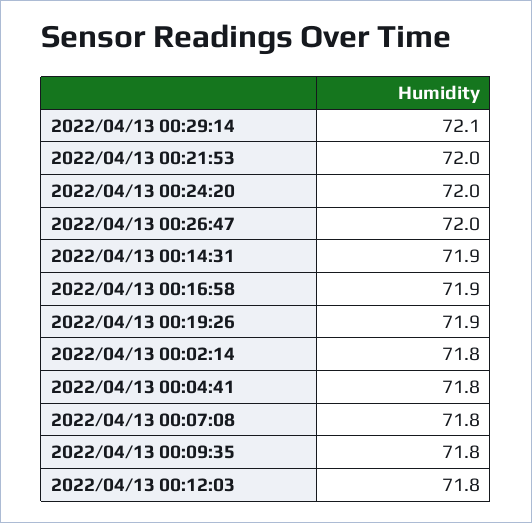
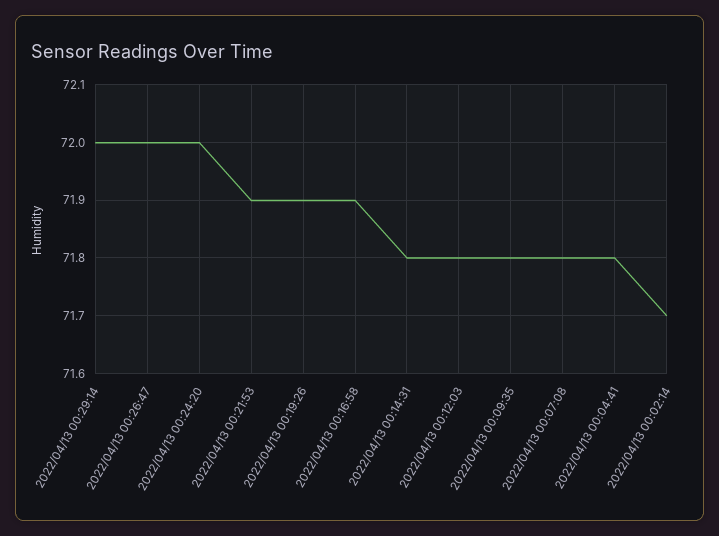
  {
-   "2022/04/13 00:29:14": 72.1,
+   "2022/04/13 00:29:14": 72,
-   "2022/04/13 00:21:53": 72,
+   "2022/04/13 00:21:53": 71.9,
    "2022/04/13 00:24:20": 72,
    "2022/04/13 00:26:47": 72,
-   "2022/04/13 00:14:31": 71.9,
+   "2022/04/13 00:14:31": 71.8,
    "2022/04/13 00:16:58": 71.9,
    "2022/04/13 00:19:26": 71.9,
-   "2022/04/13 00:02:14": 71.8,
+   "2022/04/13 00:02:14": 71.7,
    "2022/04/13 00:04:41": 71.8,
    "2022/04/13 00:07:08": 71.8,
    "2022/04/13 00:09:35": 71.8,
    "2022/04/13 00:12:03": 71.8
  }

